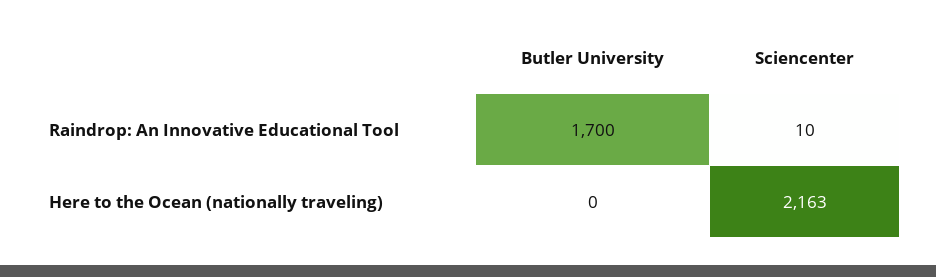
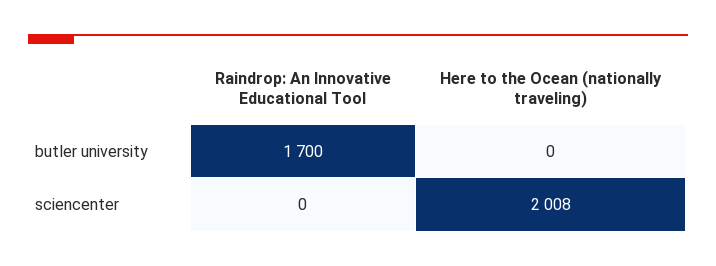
  {
    "Butler University": {
      "Raindrop: An Innovative Educational Tool": 1700,
      "Here to the Ocean (nationally traveling)": 0
    },
    "Sciencenter": {
-     "Raindrop: An Innovative Educational Tool": 10,
+     "Raindrop: An Innovative Educational Tool": 0,
-     "Here to the Ocean (nationally traveling)": 2163
+     "Here to the Ocean (nationally traveling)": 2008
    }
  }

